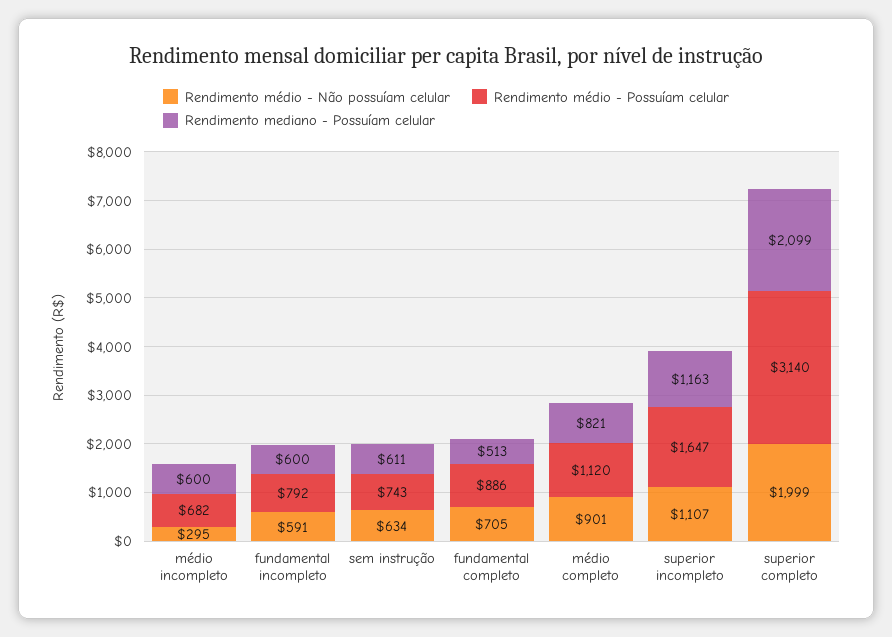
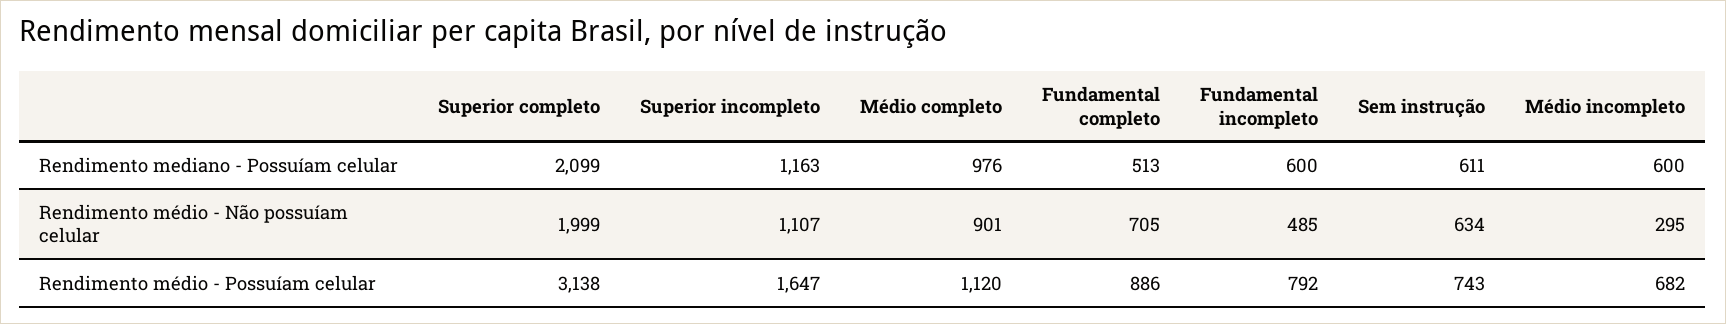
  {
    "Rendimento médio - Não possuíam celular": {
      "médio incompleto": 295,
-     "fundamental incompleto": 591,
+     "fundamental incompleto": 485,
      "sem instrução": 634,
      "fundamental completo": 705,
      "médio completo": 901,
      "superior incompleto": 1107,
      "superior completo": 1999
    },
    "Rendimento médio - Possuíam celular": {
      "médio incompleto": 682,
      "fundamental incompleto": 792,
      "sem instrução": 743,
      "fundamental completo": 886,
      "médio completo": 1120,
      "superior incompleto": 1647,
-     "superior completo": 3140
+     "superior completo": 3138
    },
    "Rendimento mediano - Possuíam celular": {
      "médio incompleto": 600,
      "fundamental incompleto": 600,
      "sem instrução": 611,
      "fundamental completo": 513,
-     "médio completo": 821,
+     "médio completo": 976,
      "superior incompleto": 1163,
      "superior completo": 2099
    }
  }

